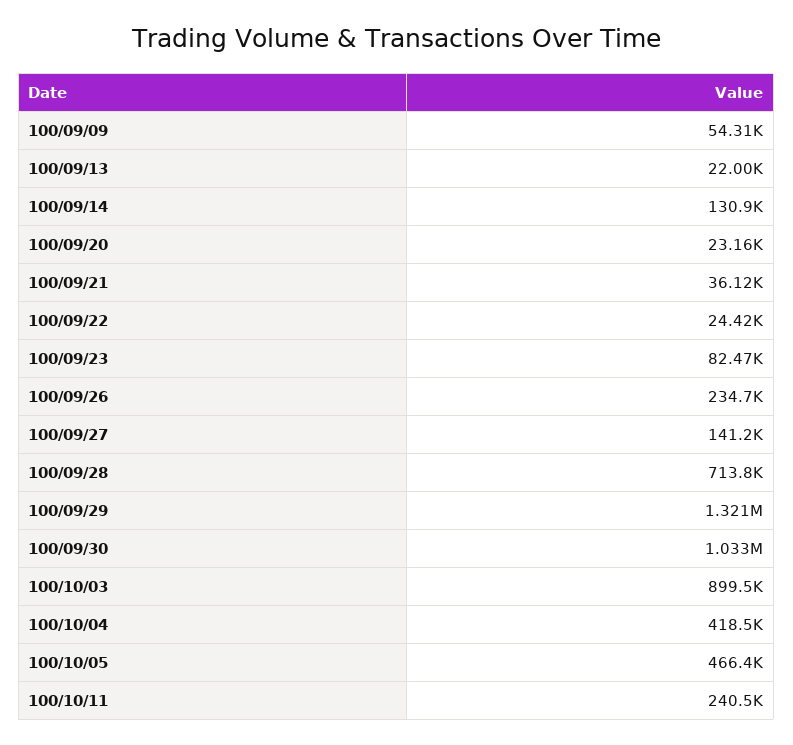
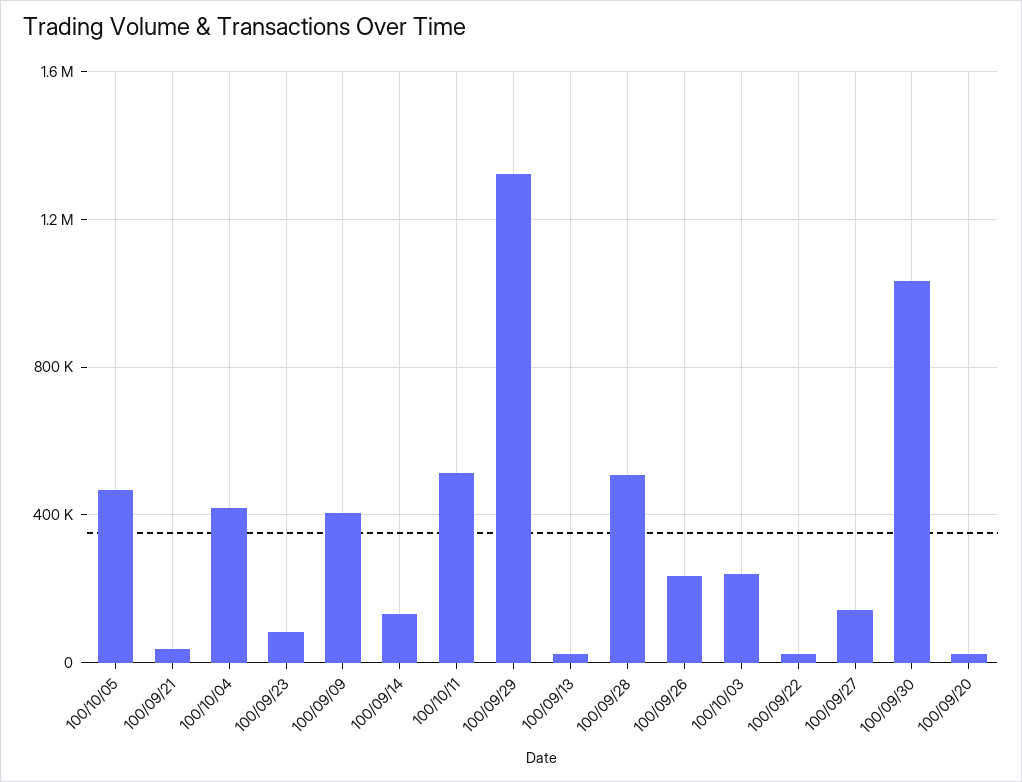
  {
-   "100/09/09": 54310,
+   "100/09/09": 400000,
    "100/09/13": 22000,
    "100/09/14": 130900,
    "100/09/20": 23160,
    "100/09/21": 36120,
    "100/09/22": 24420,
    "100/09/23": 82470,
    "100/09/26": 234700,
    "100/09/27": 141200,
-   "100/09/28": 713800,
+   "100/09/28": 500000,
    "100/09/29": 1321000,
    "100/09/30": 1033000,
-   "100/10/03": 899500,
+   "100/10/03": 250000,
    "100/10/04": 418500,
    "100/10/05": 466400,
-   "100/10/11": 240500
+   "100/10/11": 500000
  }

